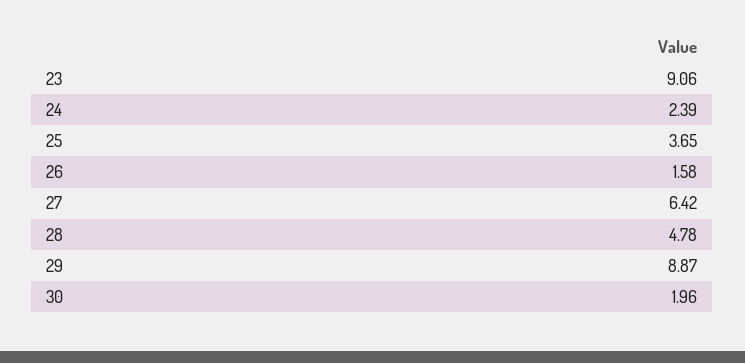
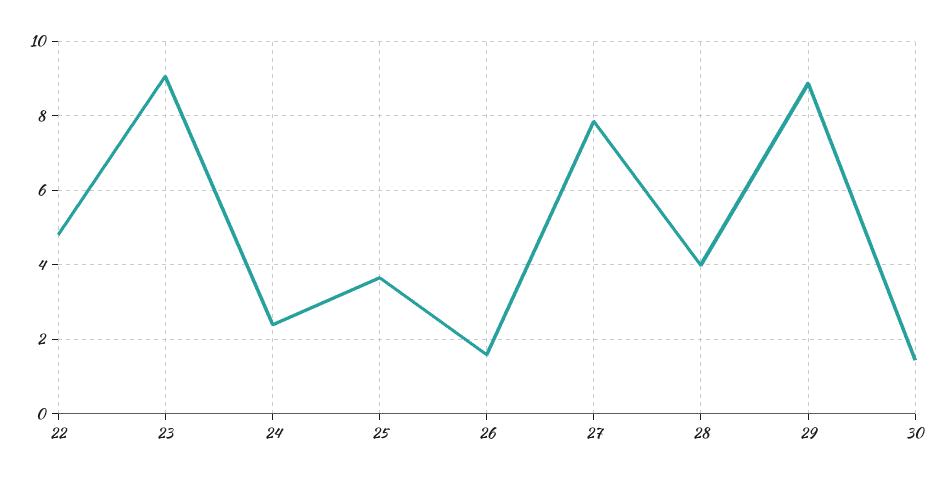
  {
    "23": 9.06,
    "24": 2.39,
    "25": 3.65,
    "26": 1.58,
-   "27": 6.42,
+   "27": 7.8,
-   "28": 4.78,
+   "28": 4,
    "29": 8.87,
-   "30": 1.96
+   "30": 1.4,
+   "22": 4.8
  }

